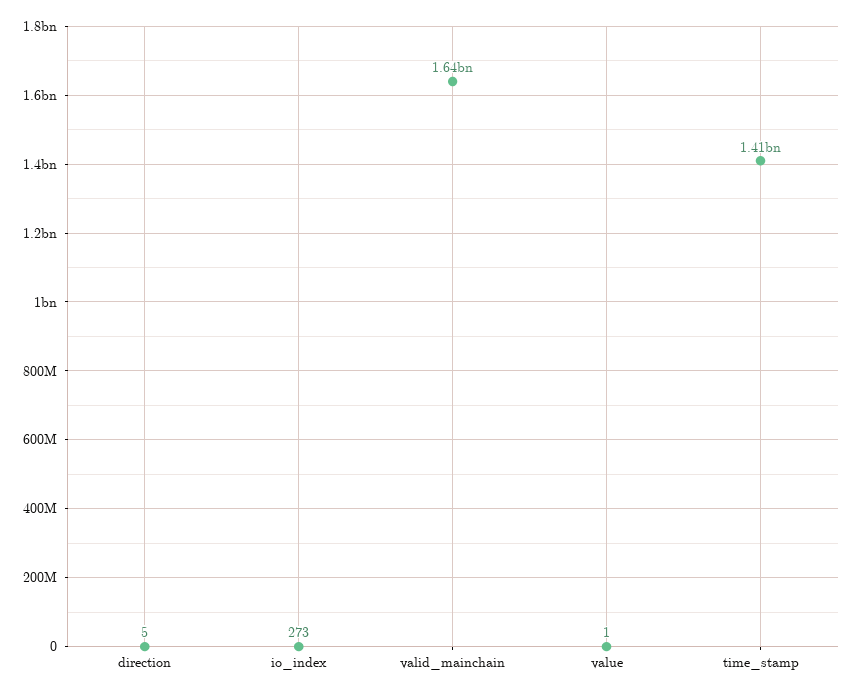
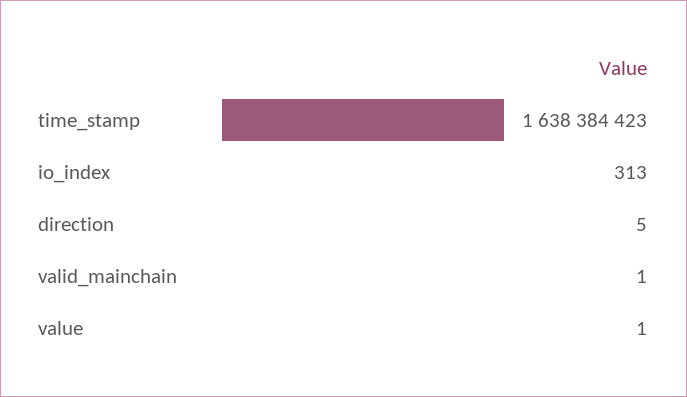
  {
    "direction": 5,
-   "io_index": 273,
+   "io_index": 313,
-   "valid_mainchain": 1640000000,
+   "valid_mainchain": 1,
    "value": 1,
-   "time_stamp": 1410000000
+   "time_stamp": 1638384423
  }

